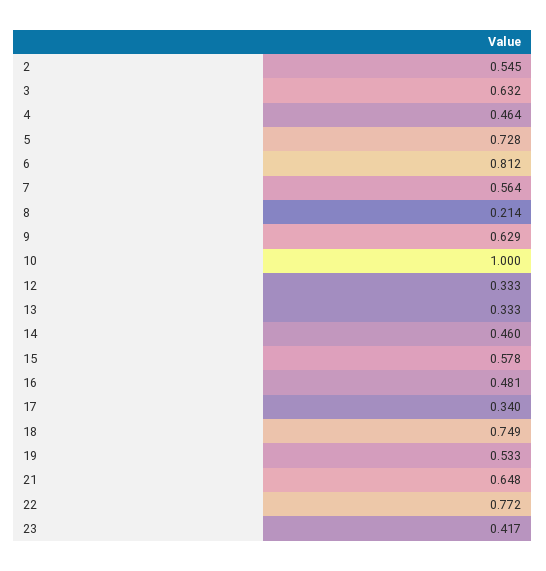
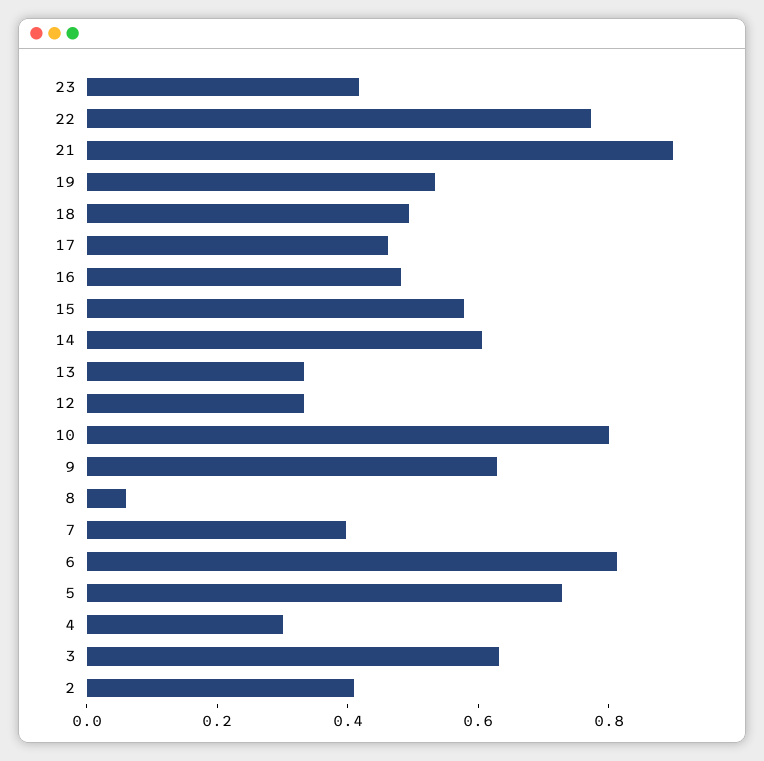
  {
-   "2": 0.545,
+   "2": 0.4,
    "3": 0.632,
-   "4": 0.464,
+   "4": 0.3,
    "5": 0.728,
    "6": 0.812,
-   "7": 0.564,
+   "7": 0.4,
-   "8": 0.214,
+   "8": 0.05,
    "9": 0.629,
-   "10": 1,
+   "10": 0.8,
    "12": 0.333,
    "13": 0.333,
-   "14": 0.46,
+   "14": 0.6,
    "15": 0.578,
    "16": 0.481,
-   "17": 0.34,
+   "17": 0.45,
-   "18": 0.749,
+   "18": 0.5,
    "19": 0.533,
-   "21": 0.648,
+   "21": 0.9,
    "22": 0.772,
    "23": 0.417
  }

